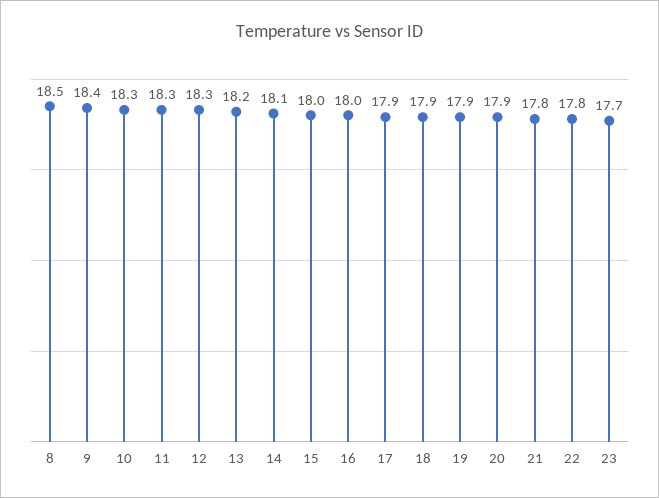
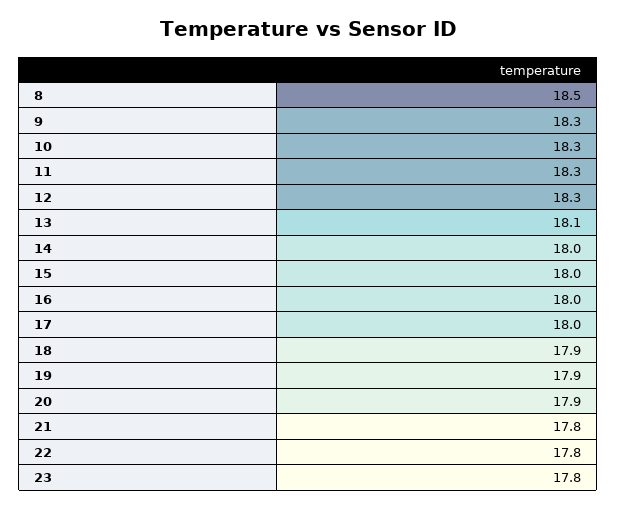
  {
    "8": 18.5,
-   "9": 18.4,
+   "9": 18.3,
    "10": 18.3,
    "11": 18.3,
    "12": 18.3,
-   "13": 18.2,
+   "13": 18.1,
-   "14": 18.1,
+   "14": 18,
    "15": 18,
    "16": 18,
-   "17": 17.9,
+   "17": 18,
    "18": 17.9,
    "19": 17.9,
    "20": 17.9,
    "21": 17.8,
    "22": 17.8,
-   "23": 17.7
+   "23": 17.8
  }

